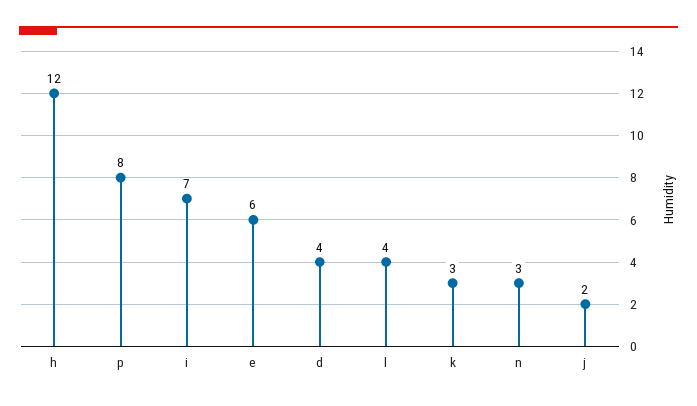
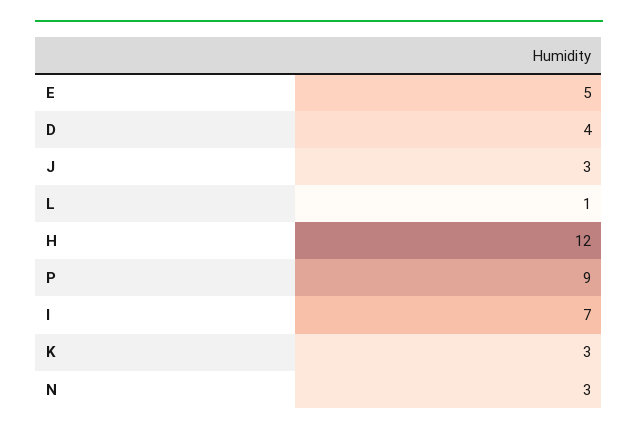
  {
    "h": 12,
-   "p": 8,
+   "p": 9,
    "i": 7,
-   "e": 6,
+   "e": 5,
    "d": 4,
-   "l": 4,
+   "l": 1,
    "k": 3,
    "n": 3,
-   "j": 2
+   "j": 3
  }

